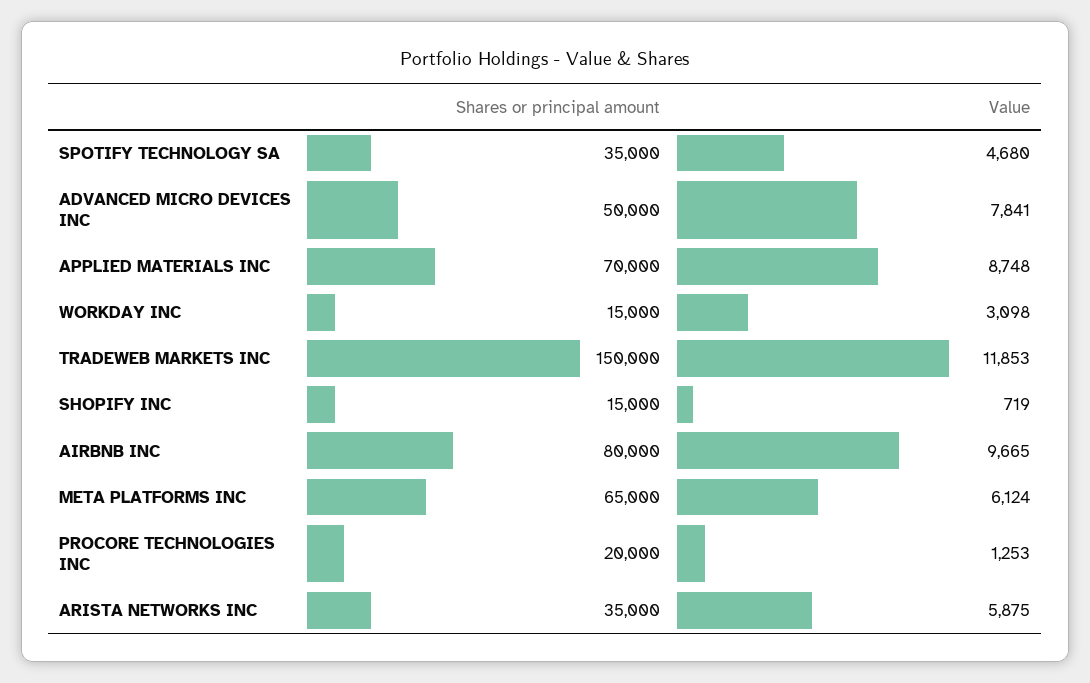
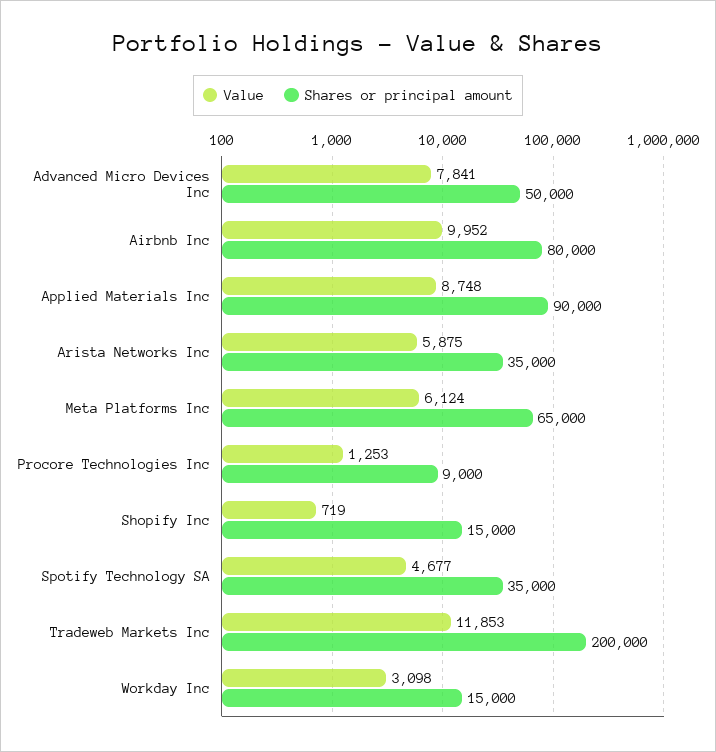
  {
    "Shares or principal amount": {
      "SPOTIFY TECHNOLOGY SA": 35000,
      "ADVANCED MICRO DEVICES INC": 50000,
-     "APPLIED MATERIALS INC": 70000,
+     "APPLIED MATERIALS INC": 90000,
      "WORKDAY INC": 15000,
-     "TRADEWEB MARKETS INC": 150000,
+     "TRADEWEB MARKETS INC": 200000,
      "SHOPIFY INC": 15000,
      "AIRBNB INC": 80000,
      "META PLATFORMS INC": 65000,
-     "PROCORE TECHNOLOGIES INC": 20000,
+     "PROCORE TECHNOLOGIES INC": 9000,
      "ARISTA NETWORKS INC": 35000
    },
    "Value": {
-     "SPOTIFY TECHNOLOGY SA": 4680,
+     "SPOTIFY TECHNOLOGY SA": 4677,
      "ADVANCED MICRO DEVICES INC": 7841,
      "APPLIED MATERIALS INC": 8748,
      "WORKDAY INC": 3098,
      "TRADEWEB MARKETS INC": 11853,
      "SHOPIFY INC": 719,
-     "AIRBNB INC": 9665,
+     "AIRBNB INC": 9952,
      "META PLATFORMS INC": 6124,
      "PROCORE TECHNOLOGIES INC": 1253,
      "ARISTA NETWORKS INC": 5875
    }
  }

